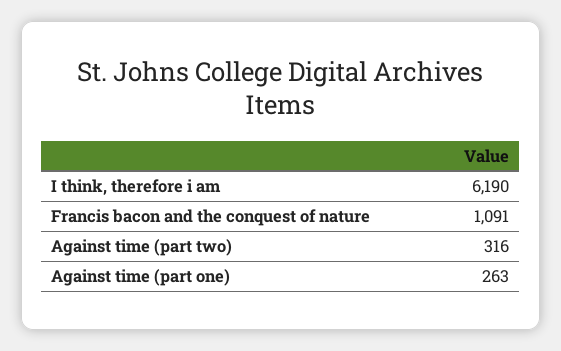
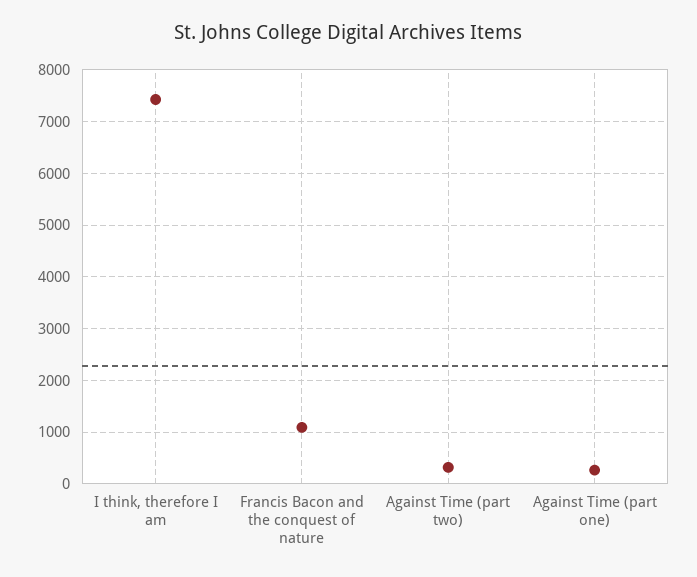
  {
-   "I think, therefore i am": 6190,
+   "I think, therefore i am": 7400,
    "Francis bacon and the conquest of nature": 1091,
    "Against time (part two)": 316,
    "Against time (part one)": 263
  }

